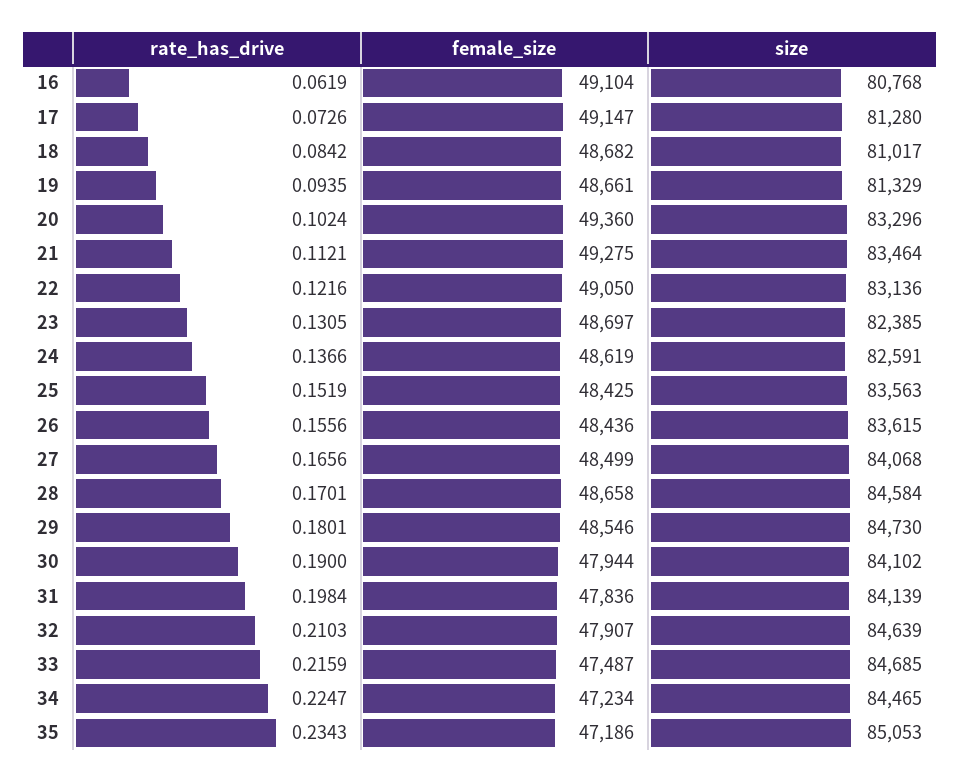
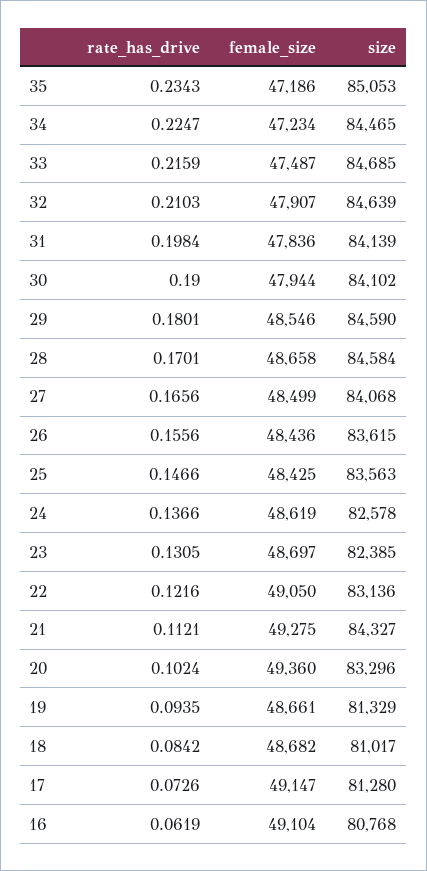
  {
    "rate_has_drive": {
      "16": 0.0619,
      "17": 0.0726,
      "18": 0.0842,
      "19": 0.0935,
      "20": 0.1024,
      "21": 0.1121,
      "22": 0.1216,
      "23": 0.1305,
      "24": 0.1366,
-     "25": 0.1519,
+     "25": 0.1466,
      "26": 0.1556,
      "27": 0.1656,
      "28": 0.1701,
      "29": 0.1801,
      "30": 0.19,
      "31": 0.1984,
      "32": 0.2103,
      "33": 0.2159,
      "34": 0.2247,
      "35": 0.2343
    },
    "female_size": {
      "16": 49104,
      "17": 49147,
      "18": 48682,
      "19": 48661,
      "20": 49360,
      "21": 49275,
      "22": 49050,
      "23": 48697,
      "24": 48619,
      "25": 48425,
      "26": 48436,
      "27": 48499,
      "28": 48658,
      "29": 48546,
      "30": 47944,
      "31": 47836,
      "32": 47907,
      "33": 47487,
      "34": 47234,
      "35": 47186
    },
    "size": {
      "16": 80768,
      "17": 81280,
      "18": 81017,
      "19": 81329,
      "20": 83296,
-     "21": 83464,
+     "21": 84327,
      "22": 83136,
      "23": 82385,
-     "24": 82591,
+     "24": 82578,
      "25": 83563,
      "26": 83615,
      "27": 84068,
      "28": 84584,
-     "29": 84730,
+     "29": 84590,
      "30": 84102,
      "31": 84139,
      "32": 84639,
      "33": 84685,
      "34": 84465,
      "35": 85053
    }
  }

